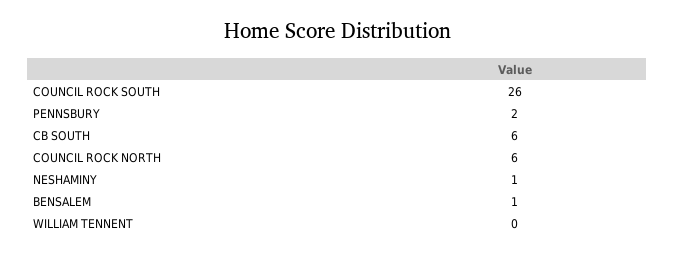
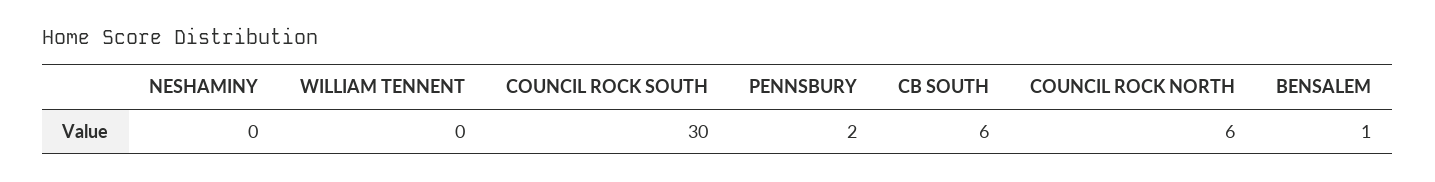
  {
-   "COUNCIL ROCK SOUTH": 26,
+   "COUNCIL ROCK SOUTH": 30,
    "PENNSBURY": 2,
    "CB SOUTH": 6,
    "COUNCIL ROCK NORTH": 6,
-   "NESHAMINY": 1,
+   "NESHAMINY": 0,
    "BENSALEM": 1,
    "WILLIAM TENNENT": 0
  }

